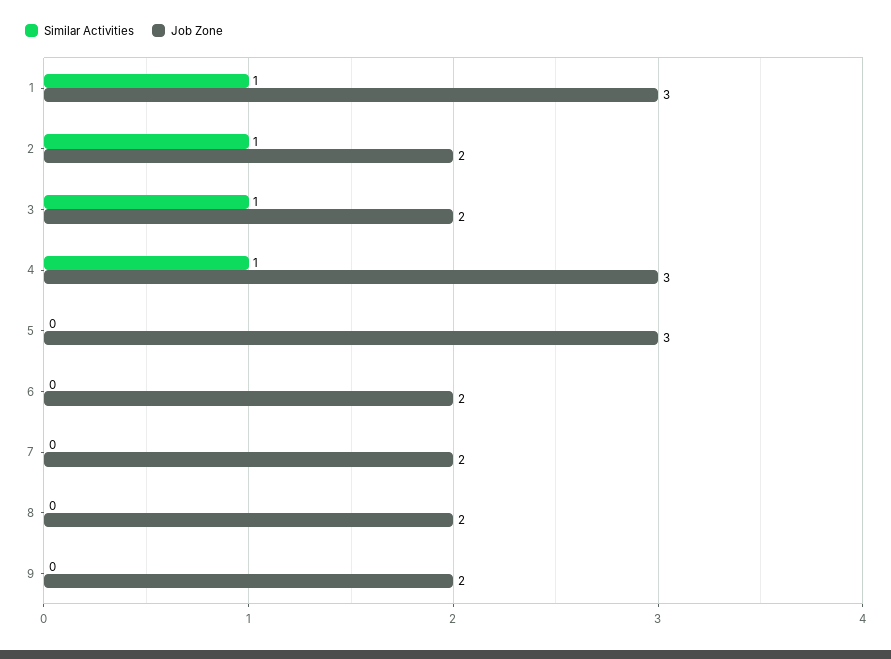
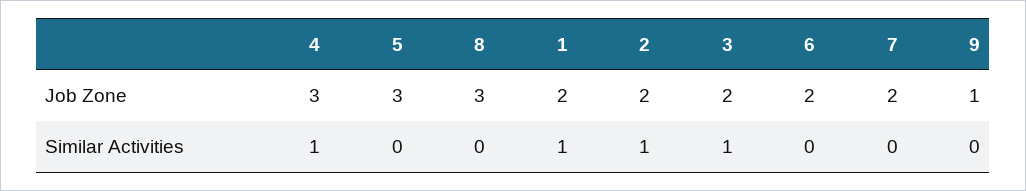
  {
    "Similar Activities": {
      "1": 1,
      "2": 1,
      "3": 1,
      "4": 1,
      "5": 0,
      "6": 0,
      "7": 0,
      "8": 0,
      "9": 0
    },
    "Job Zone": {
-     "1": 3,
+     "1": 2,
      "2": 2,
      "3": 2,
      "4": 3,
      "5": 3,
      "6": 2,
      "7": 2,
-     "8": 2,
+     "8": 3,
-     "9": 2
+     "9": 1
    }
  }

